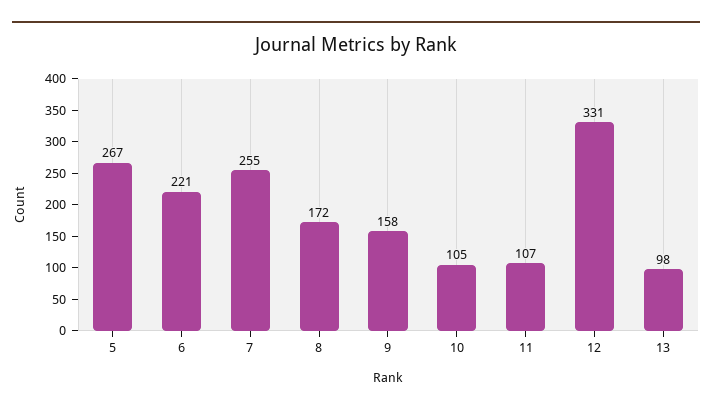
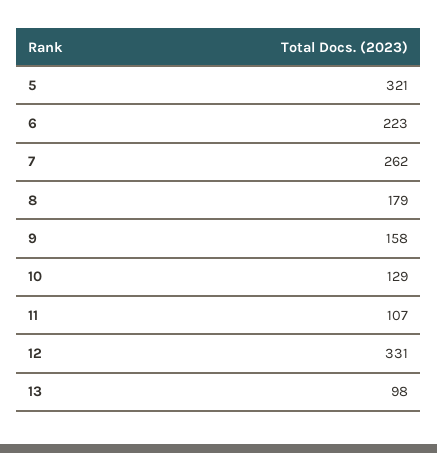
  {
-   "5": 267,
+   "5": 321,
-   "6": 221,
+   "6": 223,
-   "7": 255,
+   "7": 262,
-   "8": 172,
+   "8": 179,
    "9": 158,
-   "10": 105,
+   "10": 129,
    "11": 107,
    "12": 331,
    "13": 98
  }

